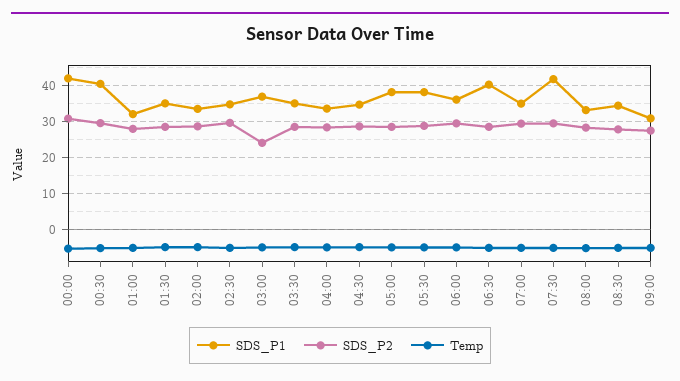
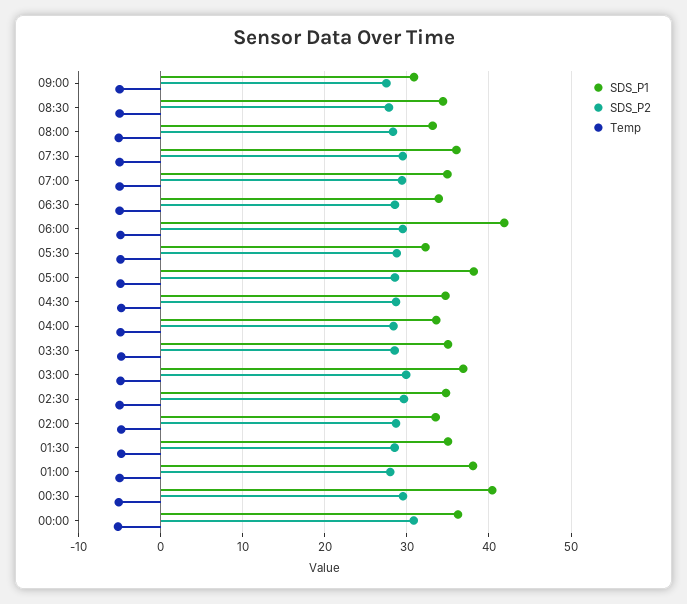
  {
    "SDS_P1": {
-     "00:00": 42,
+     "00:00": 36,
      "00:30": 40,
-     "01:00": 32,
+     "01:00": 38,
      "01:30": 35,
      "02:00": 34,
      "02:30": 35,
      "03:00": 37,
      "03:30": 35,
      "04:00": 34,
      "04:30": 35,
      "05:00": 38,
-     "05:30": 38,
+     "05:30": 32,
-     "06:00": 36,
+     "06:00": 42,
-     "06:30": 40,
+     "06:30": 34,
      "07:00": 35,
-     "07:30": 42,
+     "07:30": 36,
      "08:00": 33,
      "08:30": 34,
      "09:00": 31
    },
    "SDS_P2": {
      "00:00": 31,
      "00:30": 30,
      "01:00": 28,
      "01:30": 29,
      "02:00": 29,
      "02:30": 30,
-     "03:00": 24,
+     "03:00": 30,
      "03:30": 29,
      "04:00": 28,
      "04:30": 29,
      "05:00": 29,
      "05:30": 29,
      "06:00": 30,
      "06:30": 29,
      "07:00": 29,
      "07:30": 30,
      "08:00": 28,
      "08:30": 28,
      "09:00": 28
    },
    "Temp": {
      "00:00": -5,
      "00:30": -5,
      "01:00": -5,
      "01:30": -5,
      "02:00": -5,
      "02:30": -5,
      "03:00": -5,
      "03:30": -5,
      "04:00": -5,
      "04:30": -5,
      "05:00": -5,
      "05:30": -5,
      "06:00": -5,
      "06:30": -5,
      "07:00": -5,
      "07:30": -5,
      "08:00": -5,
      "08:30": -5,
      "09:00": -5
    }
  }

